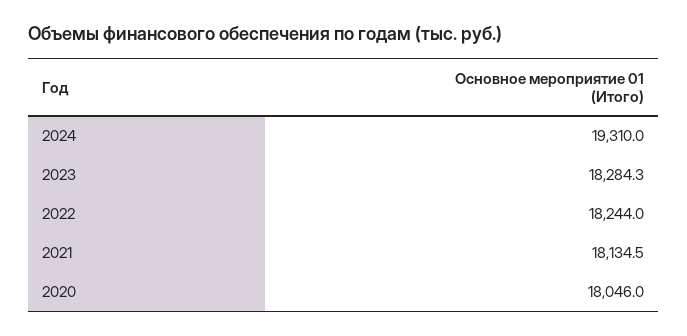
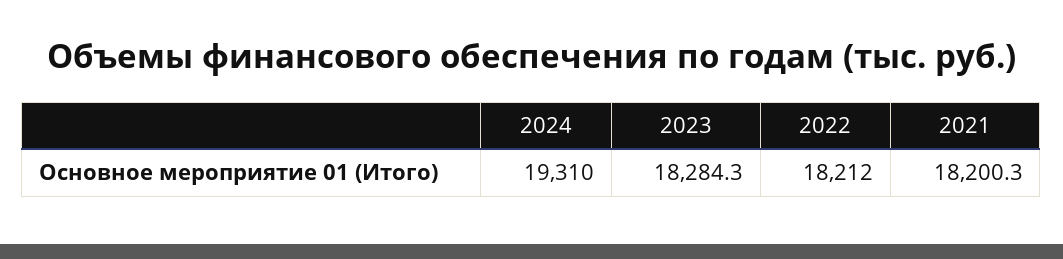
  {
    "2024": 19310,
    "2023": 18284.3,
-   "2022": 18244,
+   "2022": 18212,
-   "2021": 18134.5,
+   "2021": 18200.3
-   "2020": 18046
  }

